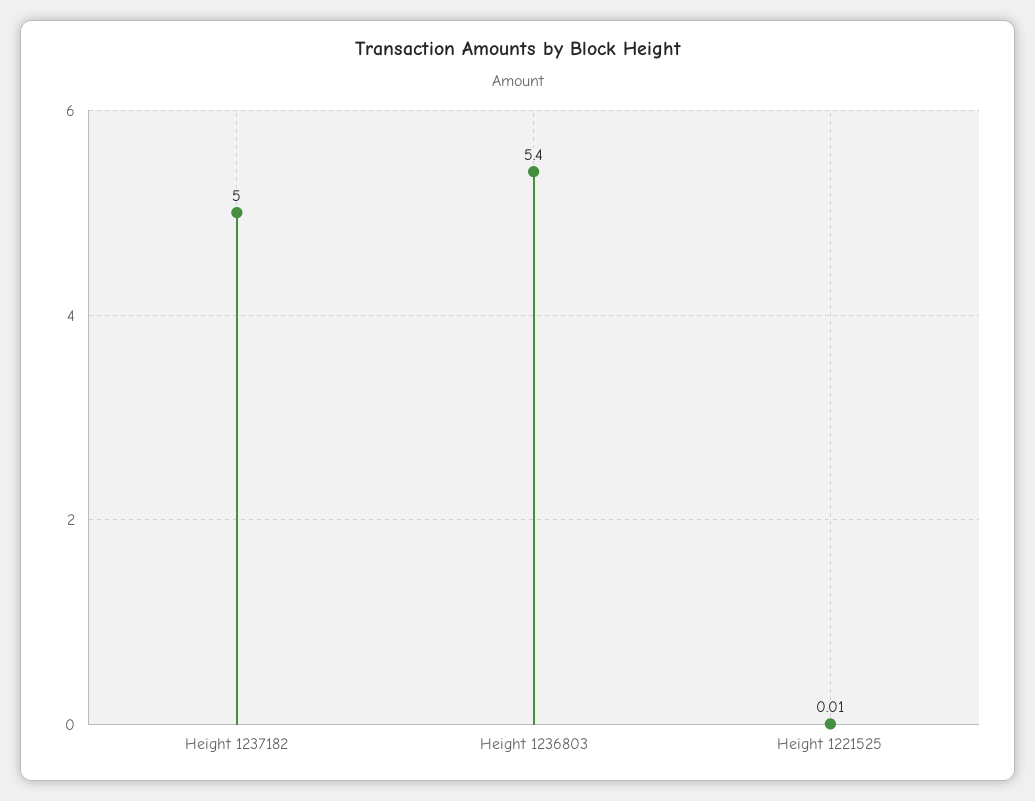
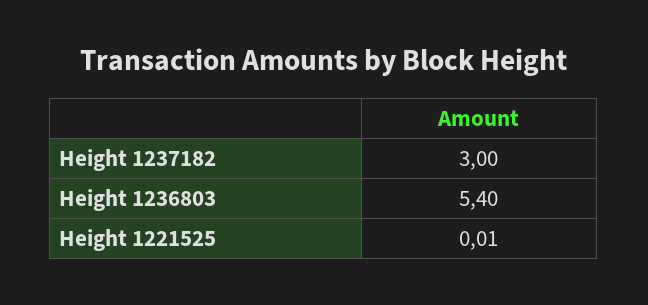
  {
-   "Height 1237182": 5,
+   "Height 1237182": 3,
    "Height 1236803": 5.4,
    "Height 1221525": 0.01
  }

